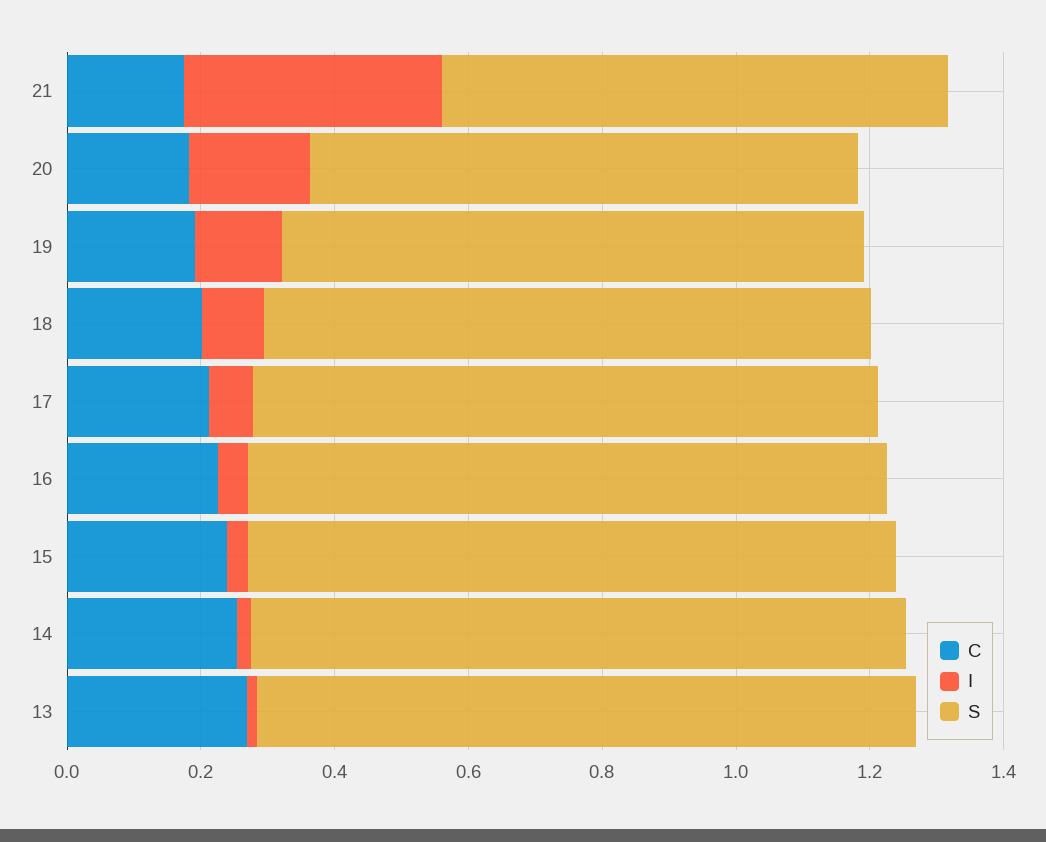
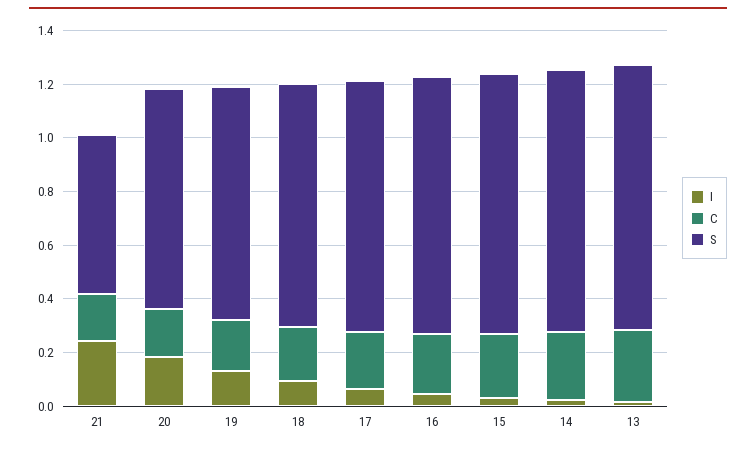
  {
    "C": {
      "21": 0.15,
      "20": 0.2,
      "19": 0.2,
      "18": 0.2,
      "17": 0.2,
      "16": 0.25,
      "15": 0.25,
      "14": 0.25,
      "13": 0.25
    },
    "I": {
-     "21": 0.4,
+     "21": 0.25,
      "20": 0.2,
      "19": 0.15,
      "18": 0.1,
      "17": 0.05,
      "16": 0.05,
      "15": 0.05,
      "14": 0,
      "13": 0
    },
    "S": {
-     "21": 0.75,
+     "21": 0.6,
      "20": 0.8,
      "19": 0.85,
      "18": 0.9,
      "17": 0.95,
      "16": 0.95,
      "15": 0.95,
      "14": 1,
      "13": 1
    }
  }

